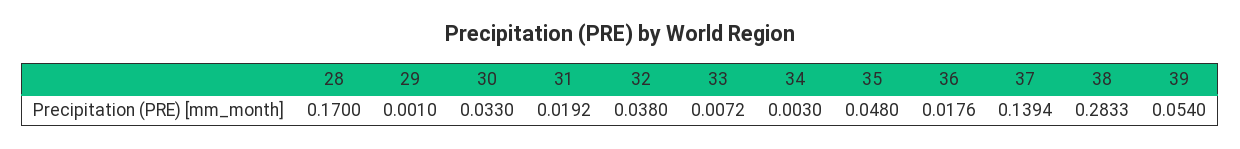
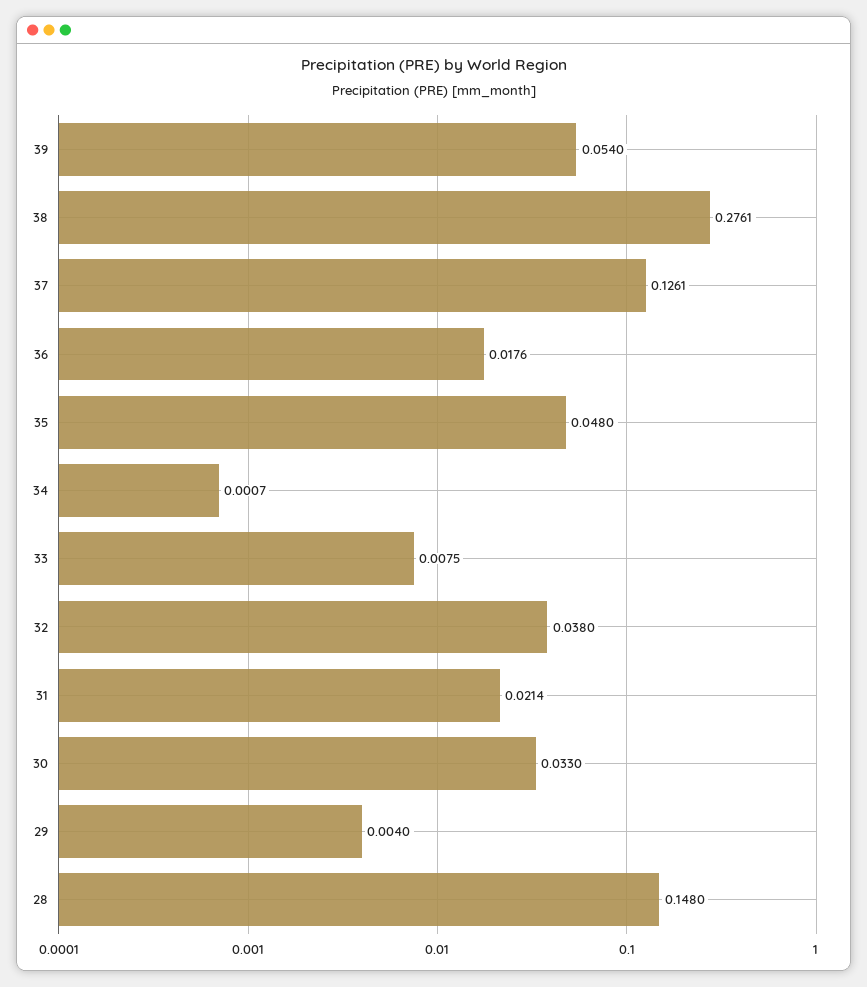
  {
-   "28": 0.17,
+   "28": 0.148,
-   "29": 0.001,
+   "29": 0.004,
    "30": 0.033,
-   "31": 0.0192,
+   "31": 0.0214,
    "32": 0.038,
-   "33": 0.0072,
+   "33": 0.0075,
-   "34": 0.003,
+   "34": 0.0007,
    "35": 0.048,
    "36": 0.0176,
-   "37": 0.1394,
+   "37": 0.1261,
-   "38": 0.2833,
+   "38": 0.2761,
    "39": 0.054
  }

